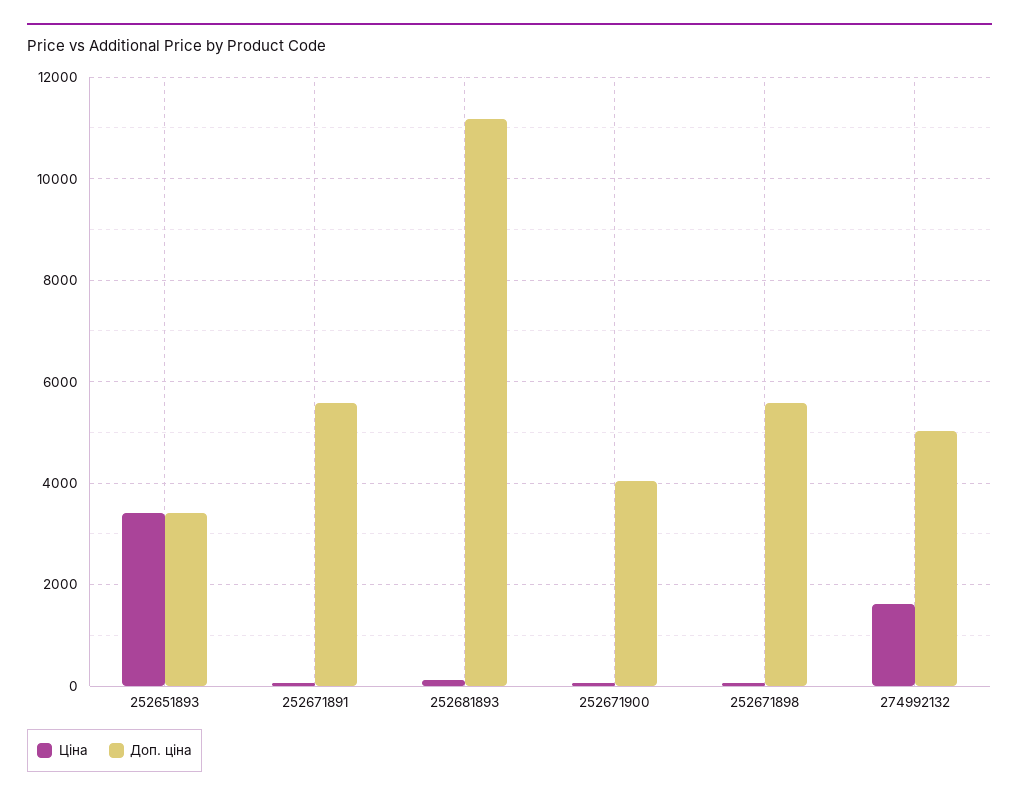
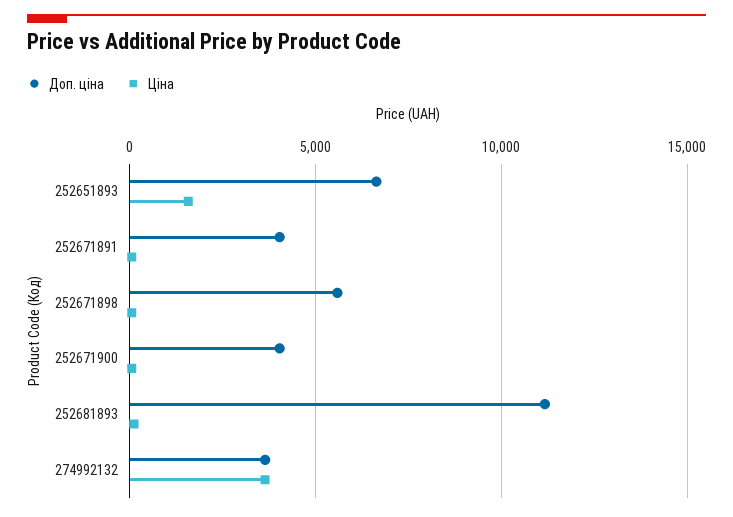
  {
    "Ціна": {
-     "252651893": 3400,
+     "252651893": 1500,
      "252671891": 0,
      "252681893": 200,
      "252671900": 0,
      "252671898": 0,
-     "274992132": 1600
+     "274992132": 3500
    },
    "Доп. ціна": {
-     "252651893": 3400,
+     "252651893": 6500,
-     "252671891": 5600,
+     "252671891": 4000,
      "252681893": 11200,
      "252671900": 4000,
      "252671898": 5600,
-     "274992132": 5000
+     "274992132": 3500
    }
  }

